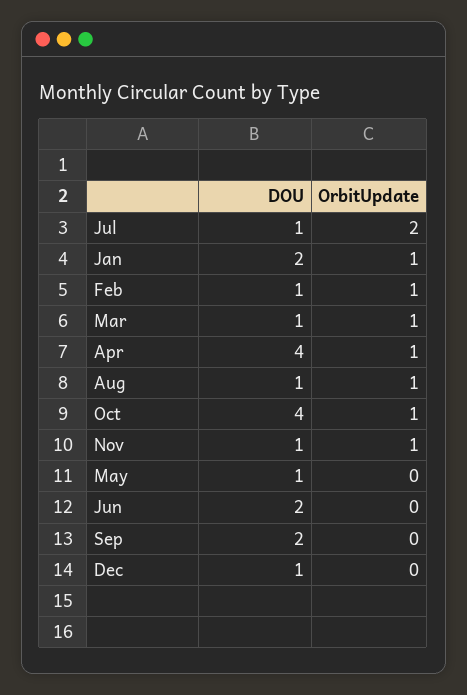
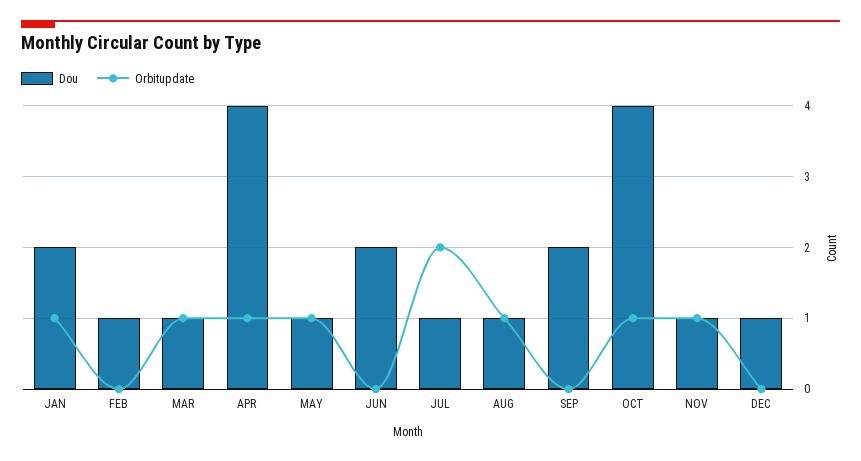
  {
    "DOU": {
      "Jul": 1,
      "Jan": 2,
      "Feb": 1,
      "Mar": 1,
      "Apr": 4,
      "Aug": 1,
      "Oct": 4,
      "Nov": 1,
      "May": 1,
      "Jun": 2,
      "Sep": 2,
      "Dec": 1
    },
    "OrbitUpdate": {
      "Jul": 2,
      "Jan": 1,
-     "Feb": 1,
+     "Feb": 0,
      "Mar": 1,
      "Apr": 1,
      "Aug": 1,
      "Oct": 1,
      "Nov": 1,
-     "May": 0,
+     "May": 1,
      "Jun": 0,
      "Sep": 0,
      "Dec": 0
    }
  }

